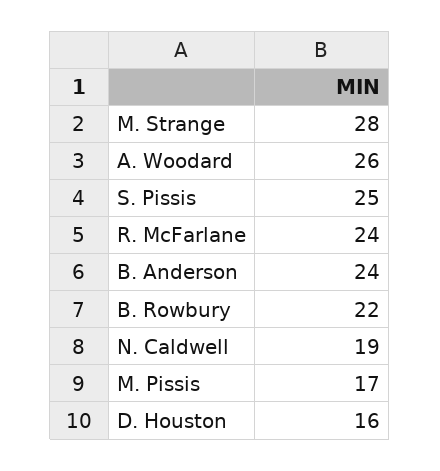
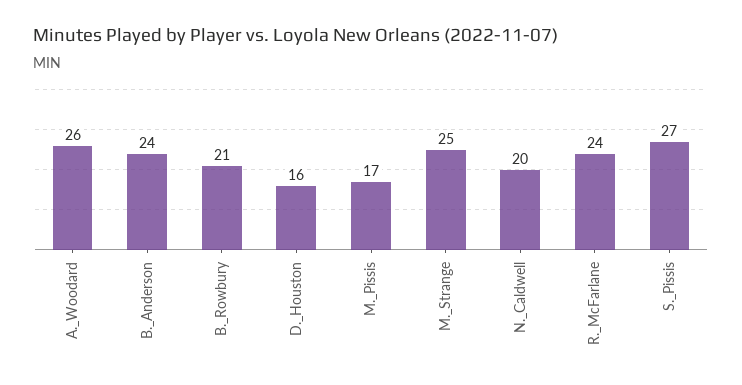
  {
-   "M. Strange": 28,
+   "M. Strange": 25,
    "A. Woodard": 26,
-   "S. Pissis": 25,
+   "S. Pissis": 27,
    "R. McFarlane": 24,
    "B. Anderson": 24,
-   "B. Rowbury": 22,
+   "B. Rowbury": 21,
-   "N. Caldwell": 19,
+   "N. Caldwell": 20,
    "M. Pissis": 17,
    "D. Houston": 16
  }

